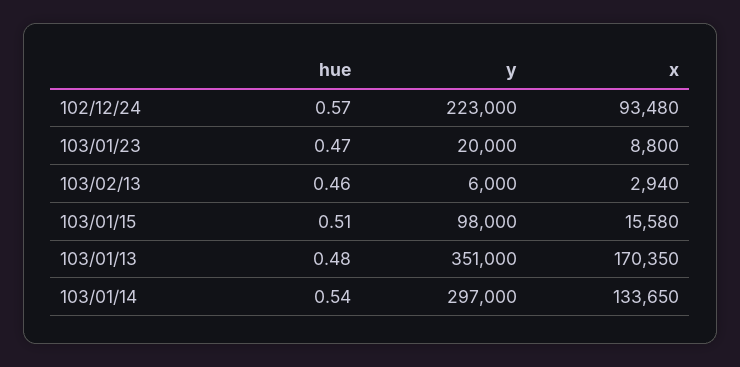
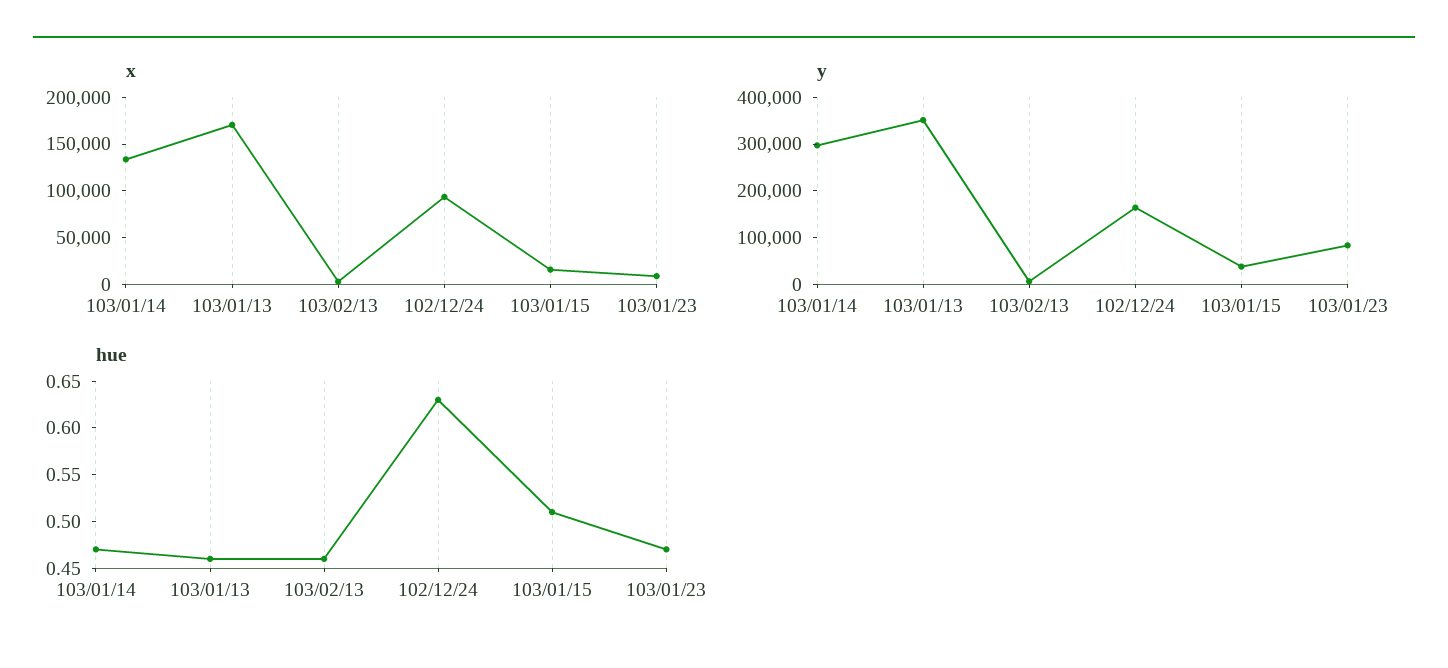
  {
    "hue": {
-     "102/12/24": 0.57,
+     "102/12/24": 0.63,
      "103/01/23": 0.47,
      "103/02/13": 0.46,
      "103/01/15": 0.51,
-     "103/01/13": 0.48,
+     "103/01/13": 0.46,
-     "103/01/14": 0.54
+     "103/01/14": 0.47
    },
    "y": {
-     "102/12/24": 223000,
+     "102/12/24": 160000,
-     "103/01/23": 20000,
+     "103/01/23": 80000,
      "103/02/13": 6000,
-     "103/01/15": 98000,
+     "103/01/15": 40000,
      "103/01/13": 351000,
      "103/01/14": 297000
    },
    "x": {
      "102/12/24": 93480,
      "103/01/23": 8800,
      "103/02/13": 2940,
      "103/01/15": 15580,
      "103/01/13": 170350,
      "103/01/14": 133650
    }
  }

